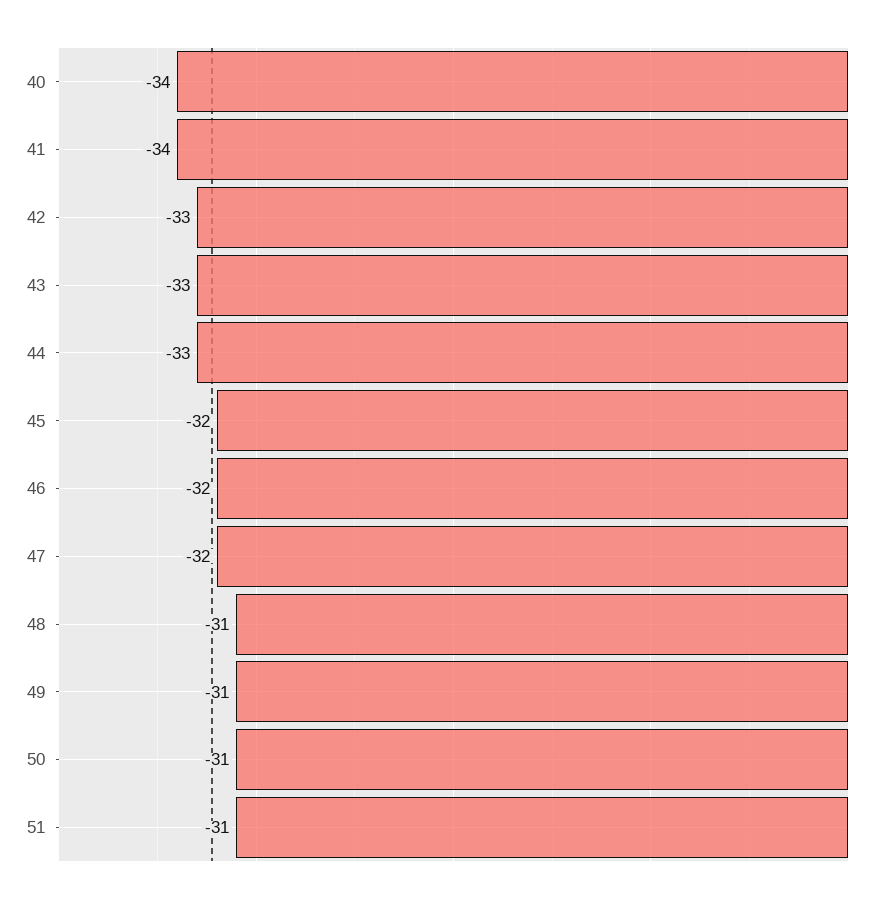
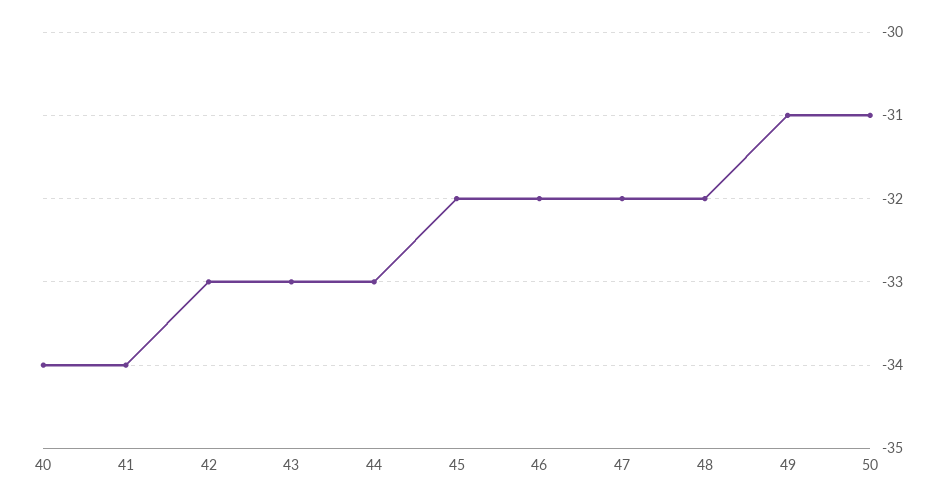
  {
    "40": -34,
    "41": -34,
    "42": -33,
    "43": -33,
    "44": -33,
    "45": -32,
    "46": -32,
    "47": -32,
-   "48": -31,
+   "48": -32,
    "49": -31,
-   "50": -31,
+   "50": -31
-   "51": -31
  }

